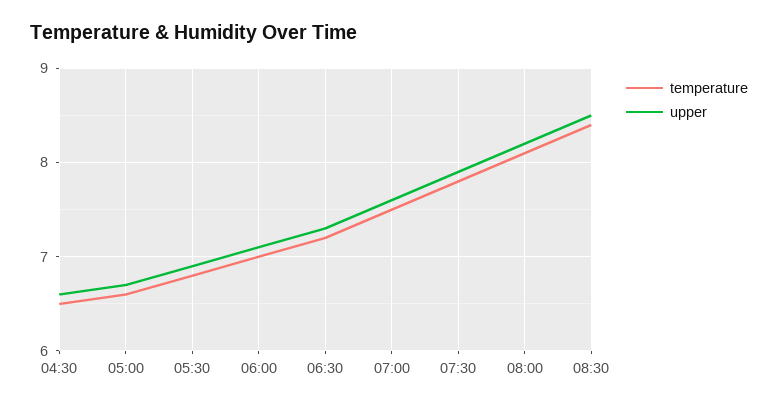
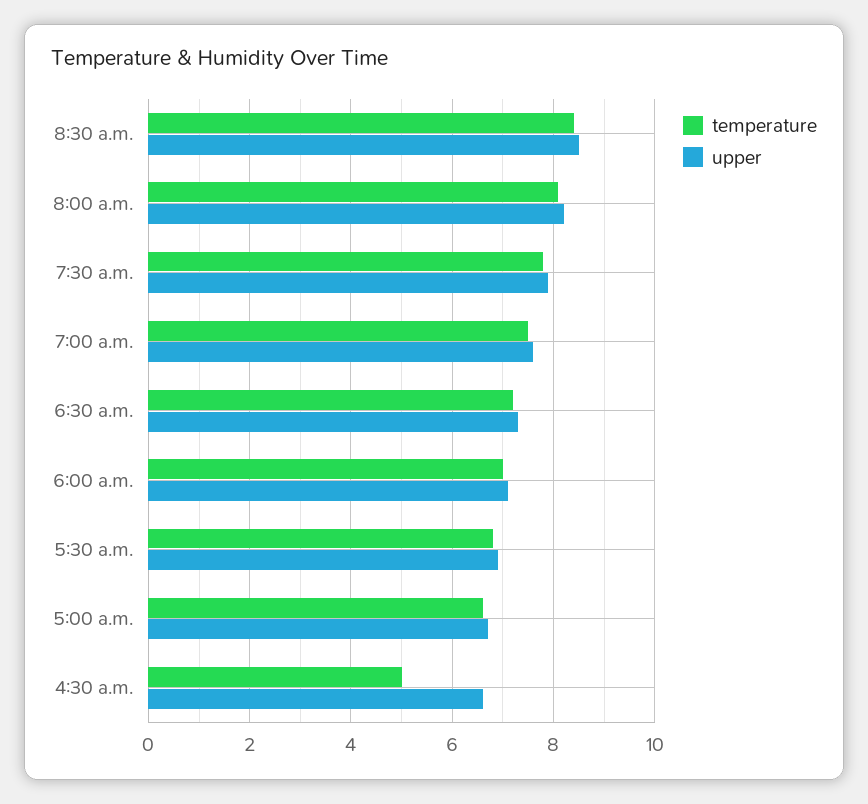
  {
    "temperature": {
-     "04:30": 6.5,
+     "04:30": 5,
      "05:00": 6.6,
      "05:30": 6.8,
      "06:00": 7,
      "06:30": 7.2,
      "07:00": 7.5,
      "07:30": 7.8,
      "08:00": 8.1,
      "08:30": 8.4
    },
    "upper": {
      "04:30": 6.6,
      "05:00": 6.7,
      "05:30": 6.9,
      "06:00": 7.1,
      "06:30": 7.3,
      "07:00": 7.6,
      "07:30": 7.9,
      "08:00": 8.2,
      "08:30": 8.5
    }
  }

